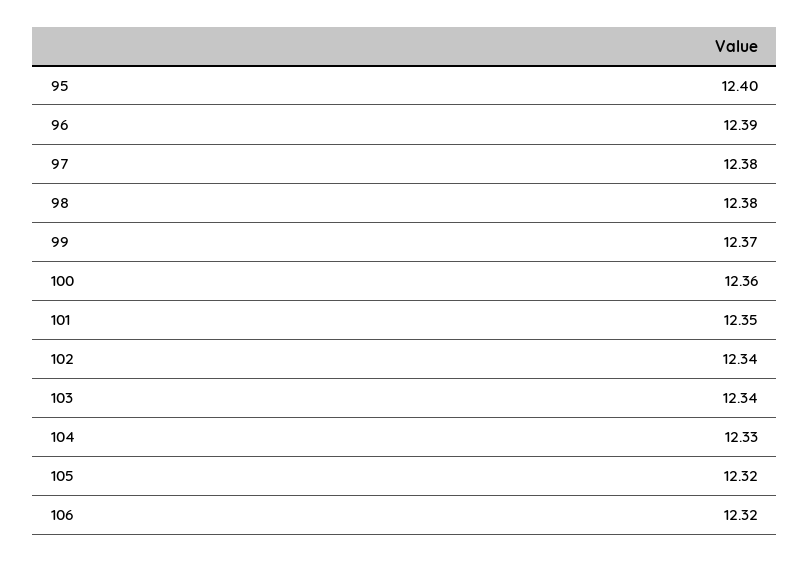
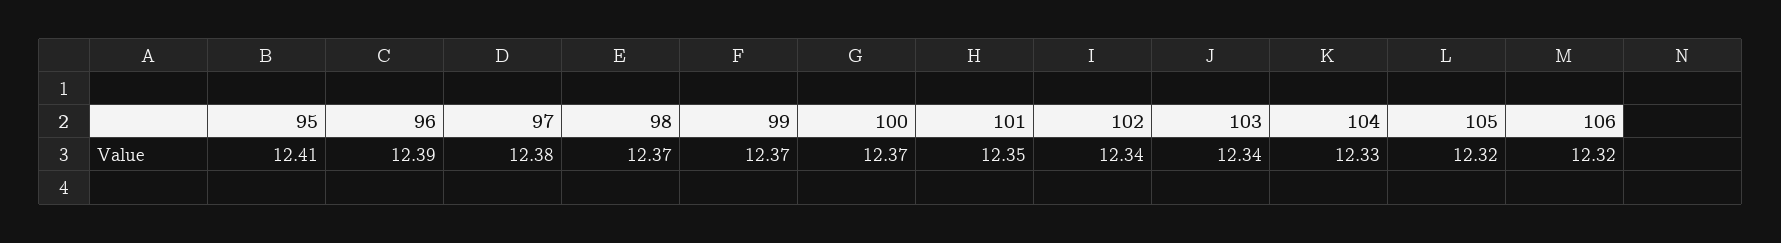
  {
-   "95": 12.4,
+   "95": 12.41,
    "96": 12.39,
    "97": 12.38,
-   "98": 12.38,
+   "98": 12.37,
    "99": 12.37,
-   "100": 12.36,
+   "100": 12.37,
    "101": 12.35,
    "102": 12.34,
    "103": 12.34,
    "104": 12.33,
    "105": 12.32,
    "106": 12.32
  }

